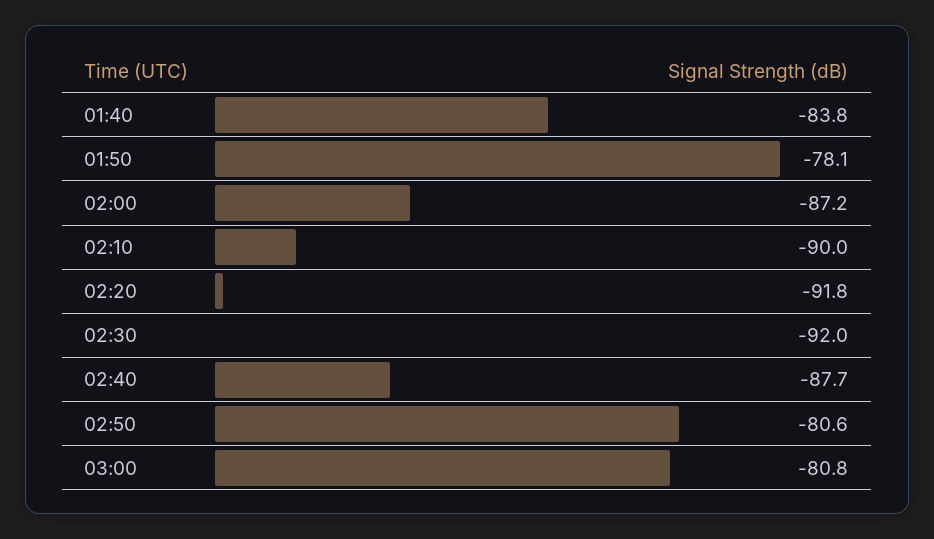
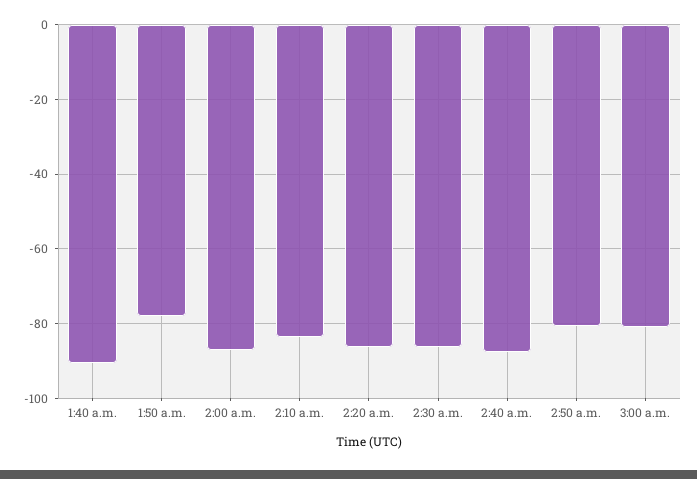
  {
-   "01:40": -83.8,
+   "01:40": -90,
    "01:50": -78.1,
    "02:00": -87.2,
-   "02:10": -90,
+   "02:10": -84,
-   "02:20": -91.8,
+   "02:20": -86,
-   "02:30": -92,
+   "02:30": -86,
    "02:40": -87.7,
    "02:50": -80.6,
    "03:00": -80.8
  }

